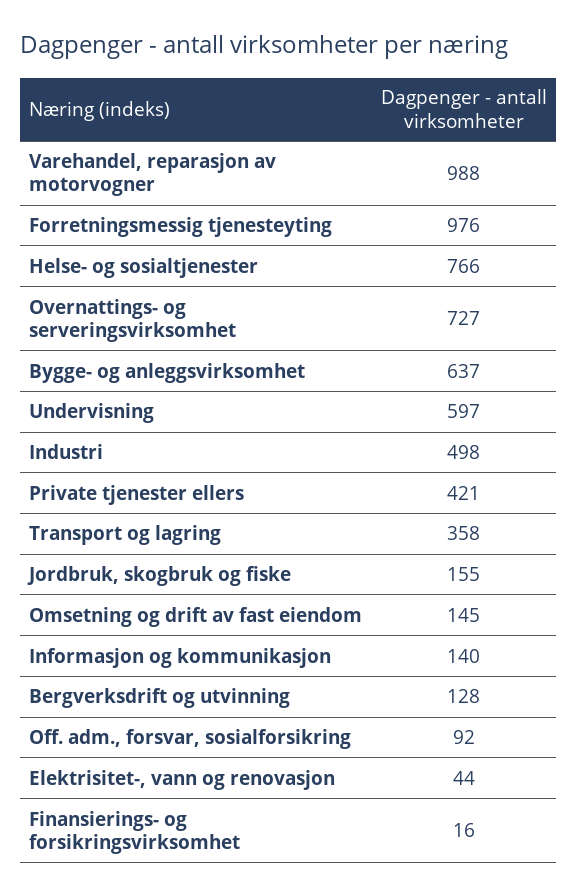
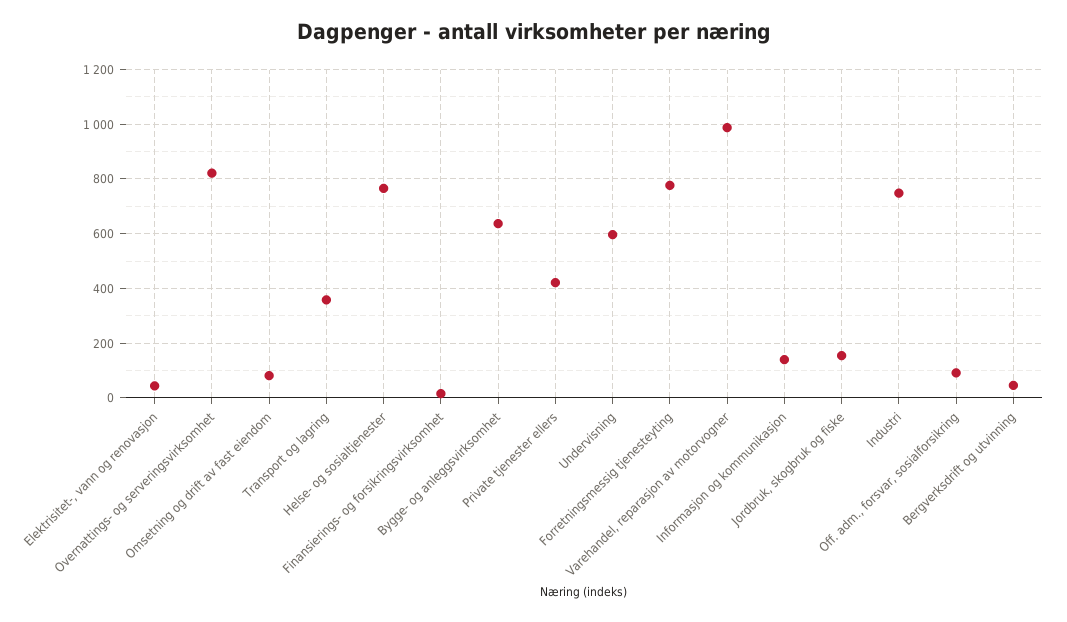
  {
    "Varehandel, reparasjon av motorvogner": 988,
-   "Forretningsmessig tjenesteyting": 976,
+   "Forretningsmessig tjenesteyting": 775,
    "Helse- og sosialtjenester": 766,
-   "Overnattings- og serveringsvirksomhet": 727,
+   "Overnattings- og serveringsvirksomhet": 825,
    "Bygge- og anleggsvirksomhet": 637,
    "Undervisning": 597,
-   "Industri": 498,
+   "Industri": 750,
    "Private tjenester ellers": 421,
    "Transport og lagring": 358,
    "Jordbruk, skogbruk og fiske": 155,
-   "Omsetning og drift av fast eiendom": 145,
+   "Omsetning og drift av fast eiendom": 75,
    "Informasjon og kommunikasjon": 140,
-   "Bergverksdrift og utvinning": 128,
+   "Bergverksdrift og utvinning": 50,
    "Off. adm., forsvar, sosialforsikring": 92,
    "Elektrisitet-, vann og renovasjon": 44,
    "Finansierings- og forsikringsvirksomhet": 16
  }

